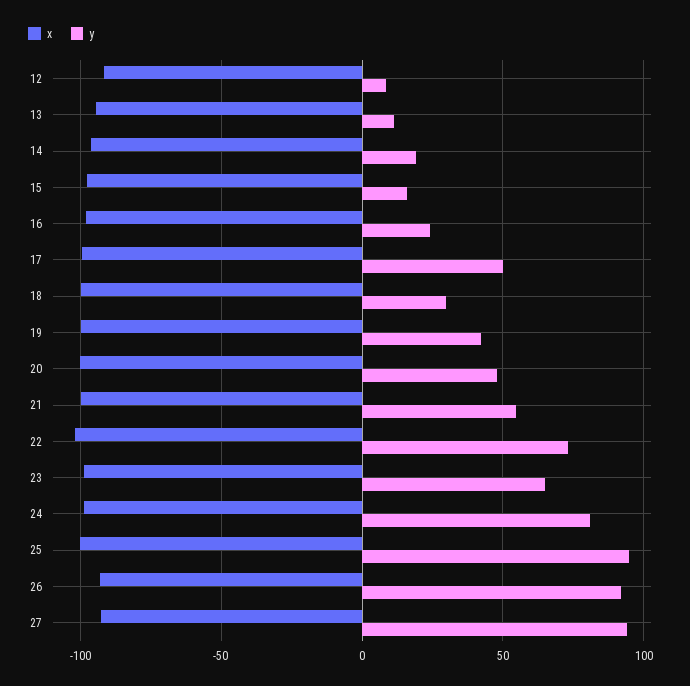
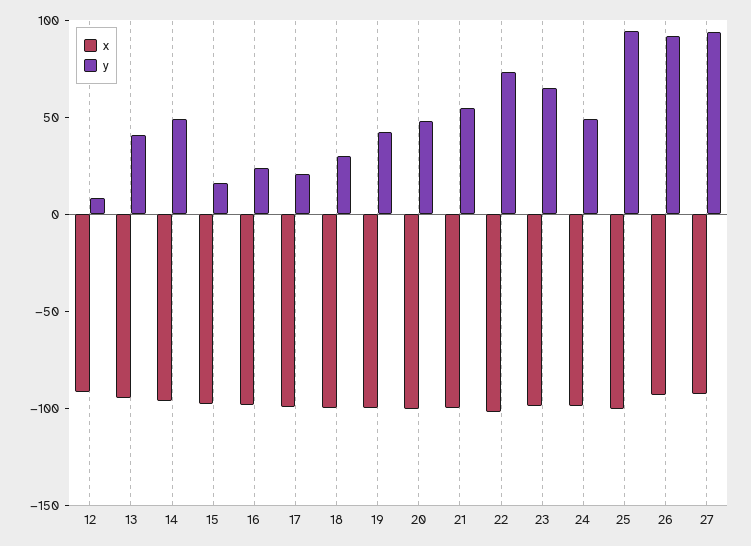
  {
    "x": {
      "12": -90,
      "13": -95,
      "14": -95,
      "15": -100,
      "16": -100,
      "17": -100,
      "18": -100,
      "19": -100,
      "20": -100,
      "21": -100,
      "22": -100,
      "23": -100,
      "24": -100,
      "25": -100,
      "26": -95,
      "27": -95
    },
    "y": {
      "12": 10,
-     "13": 10,
+     "13": 40,
-     "14": 20,
+     "14": 50,
      "15": 15,
      "16": 25,
-     "17": 50,
+     "17": 20,
      "18": 30,
      "19": 40,
      "20": 50,
      "21": 55,
      "22": 75,
      "23": 65,
-     "24": 80,
+     "24": 50,
      "25": 95,
      "26": 90,
      "27": 95
    }
  }

